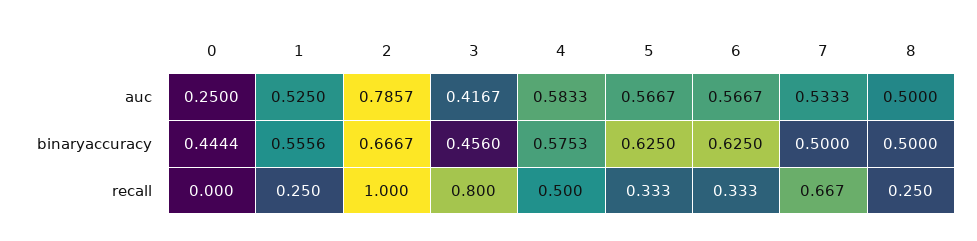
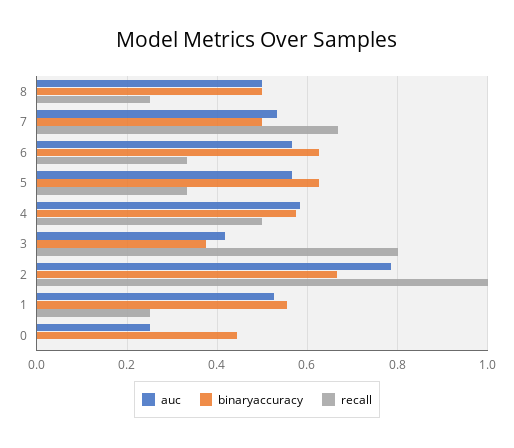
  {
    "auc": {
      "0": 0.25,
      "1": 0.525,
      "2": 0.7857,
      "3": 0.4167,
      "4": 0.5833,
      "5": 0.5667,
      "6": 0.5667,
      "7": 0.5333,
      "8": 0.5
    },
    "binaryaccuracy": {
      "0": 0.4444,
      "1": 0.5556,
      "2": 0.6667,
-     "3": 0.456,
+     "3": 0.38,
      "4": 0.5753,
      "5": 0.625,
      "6": 0.625,
      "7": 0.5,
      "8": 0.5
    },
    "recall": {
      "0": 0,
      "1": 0.25,
      "2": 1,
      "3": 0.8,
      "4": 0.5,
      "5": 0.333,
      "6": 0.333,
      "7": 0.667,
      "8": 0.25
    }
  }

